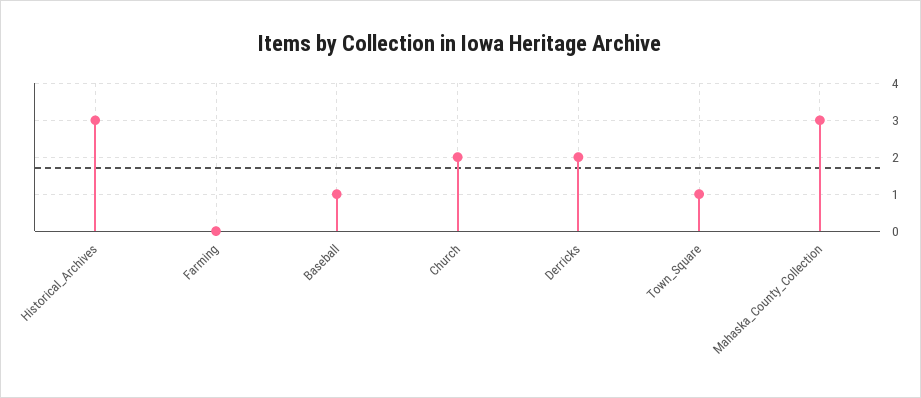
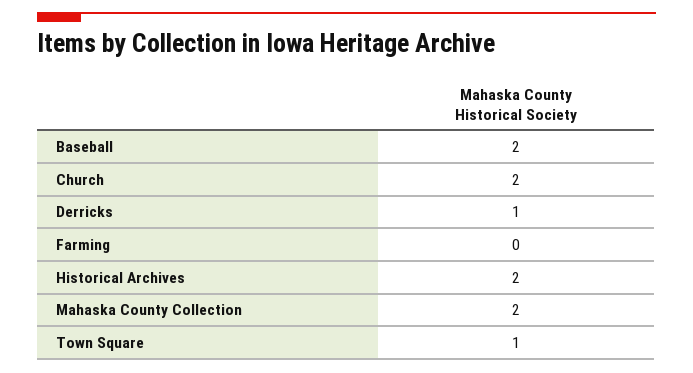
  {
-   "Historical_Archives": 3,
+   "Historical_Archives": 2,
    "Farming": 0,
-   "Baseball": 1,
+   "Baseball": 2,
    "Church": 2,
-   "Derricks": 2,
+   "Derricks": 1,
    "Town_Square": 1,
-   "Mahaska_County_Collection": 3
+   "Mahaska_County_Collection": 2
  }

